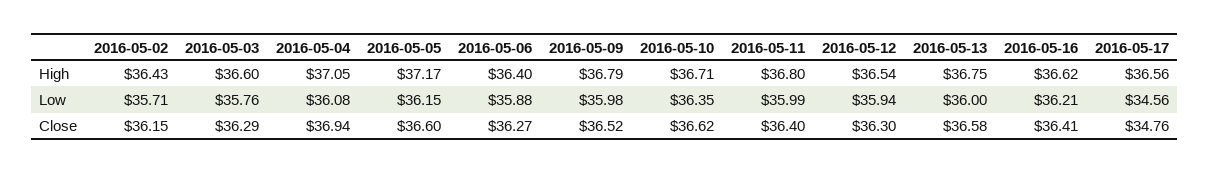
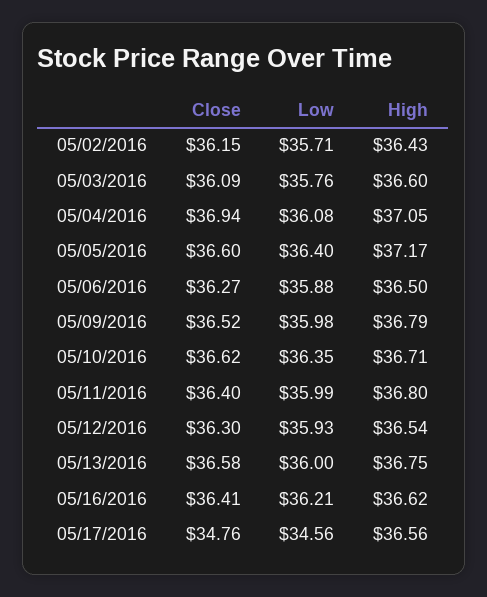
  {
    "2016-05-02": {
      "High": 36.43,
      "Low": 35.71,
      "Close": 36.15
    },
    "2016-05-03": {
      "High": 36.6,
      "Low": 35.76,
-     "Close": 36.29
+     "Close": 36.09
    },
    "2016-05-04": {
      "High": 37.05,
      "Low": 36.08,
      "Close": 36.94
    },
    "2016-05-05": {
      "High": 37.17,
-     "Low": 36.15,
+     "Low": 36.4,
      "Close": 36.6
    },
    "2016-05-06": {
-     "High": 36.4,
+     "High": 36.5,
      "Low": 35.88,
      "Close": 36.27
    },
    "2016-05-09": {
      "High": 36.79,
      "Low": 35.98,
      "Close": 36.52
    },
    "2016-05-10": {
      "High": 36.71,
      "Low": 36.35,
      "Close": 36.62
    },
    "2016-05-11": {
      "High": 36.8,
      "Low": 35.99,
      "Close": 36.4
    },
    "2016-05-12": {
      "High": 36.54,
-     "Low": 35.94,
+     "Low": 35.93,
      "Close": 36.3
    },
    "2016-05-13": {
      "High": 36.75,
      "Low": 36,
      "Close": 36.58
    },
    "2016-05-16": {
      "High": 36.62,
      "Low": 36.21,
      "Close": 36.41
    },
    "2016-05-17": {
      "High": 36.56,
      "Low": 34.56,
      "Close": 34.76
    }
  }

